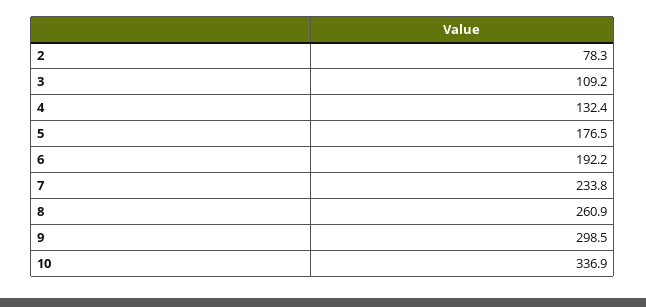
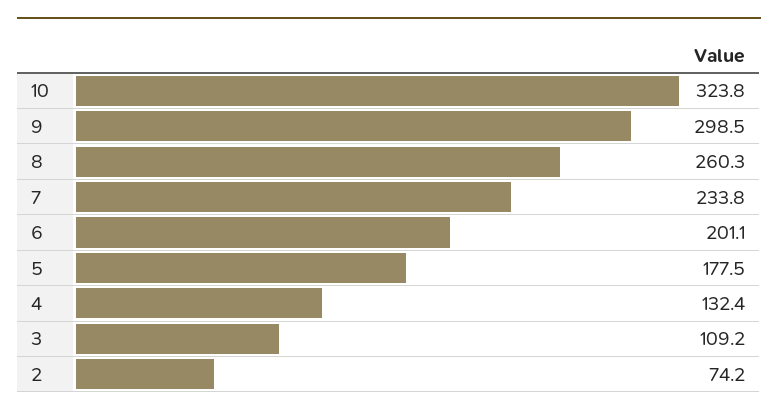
  {
-   "2": 78.3,
+   "2": 74.2,
    "3": 109.2,
    "4": 132.4,
-   "5": 176.5,
+   "5": 177.5,
-   "6": 192.2,
+   "6": 201.1,
    "7": 233.8,
-   "8": 260.9,
+   "8": 260.3,
    "9": 298.5,
-   "10": 336.9
+   "10": 323.8
  }

